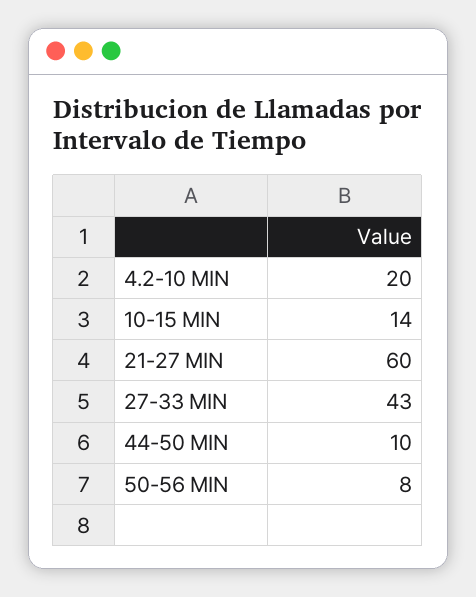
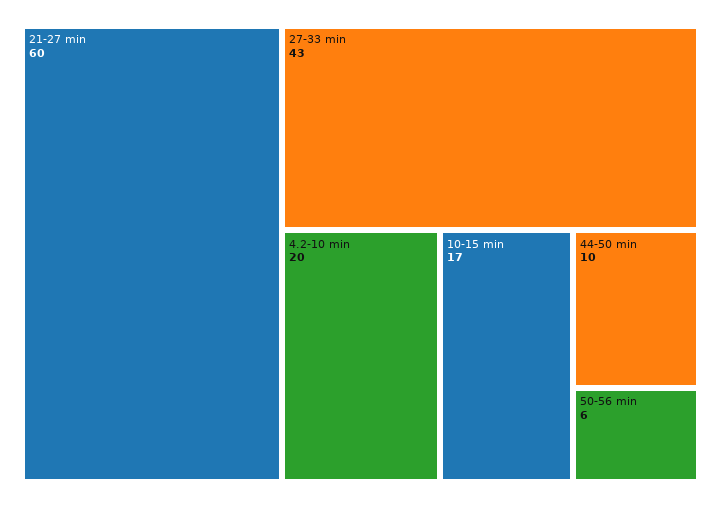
  {
    "4.2-10 MIN": 20,
-   "10-15 MIN": 14,
+   "10-15 MIN": 17,
    "21-27 MIN": 60,
    "27-33 MIN": 43,
    "44-50 MIN": 10,
-   "50-56 MIN": 8
+   "50-56 MIN": 6
  }

